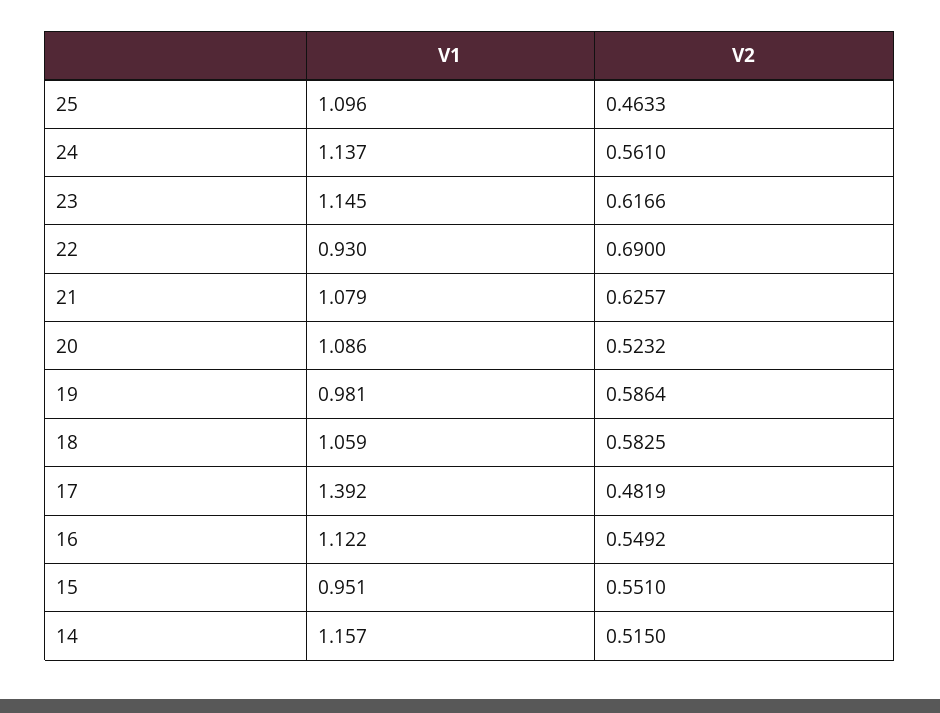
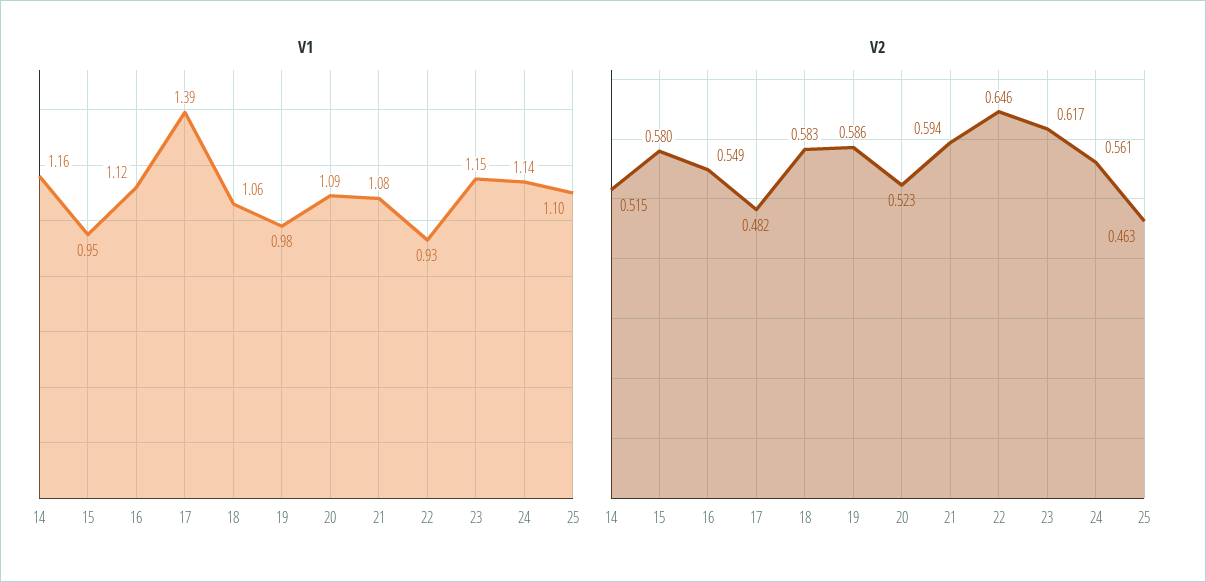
  {
    "V1": {
      "25": 1.096,
      "24": 1.137,
      "23": 1.145,
      "22": 0.93,
      "21": 1.079,
      "20": 1.086,
      "19": 0.981,
      "18": 1.059,
      "17": 1.392,
      "16": 1.122,
      "15": 0.951,
      "14": 1.157
    },
    "V2": {
      "25": 0.4633,
      "24": 0.561,
      "23": 0.6166,
-     "22": 0.69,
+     "22": 0.646,
-     "21": 0.6257,
+     "21": 0.594,
      "20": 0.5232,
      "19": 0.5864,
      "18": 0.5825,
      "17": 0.4819,
      "16": 0.5492,
-     "15": 0.551,
+     "15": 0.58,
      "14": 0.515
    }
  }

